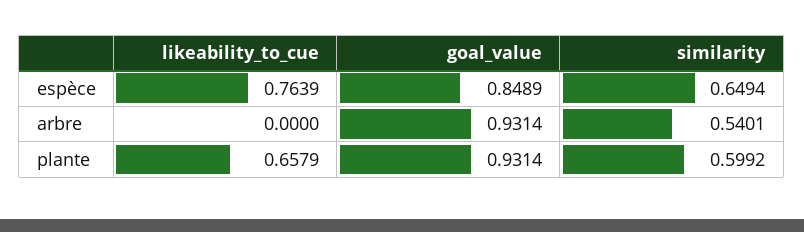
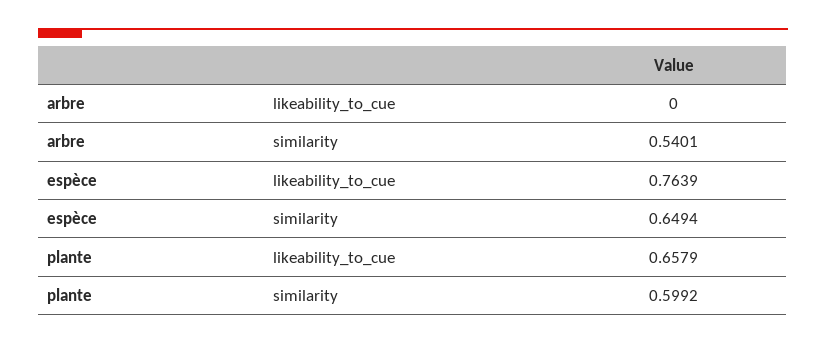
  {
    "likeability_to_cue": {
      "espèce": 0.7639,
      "arbre": 0,
      "plante": 0.6579
    },
-   "goal_value": {
-     "espèce": 0.8489,
-     "arbre": 0.9314,
-     "plante": 0.9314
-   },
    "similarity": {
      "espèce": 0.6494,
      "arbre": 0.5401,
      "plante": 0.5992
    }
  }

